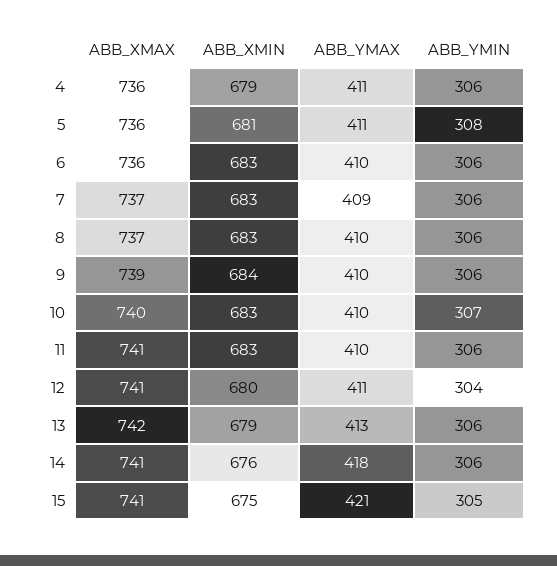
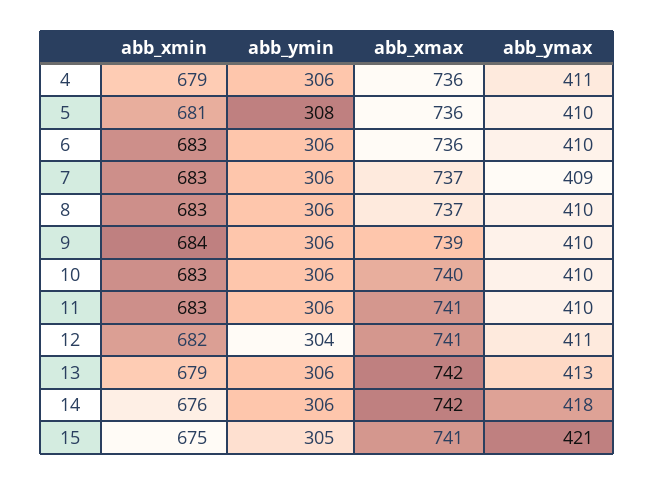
  {
    "ABB_XMAX": {
      "4": 736,
      "5": 736,
      "6": 736,
      "7": 737,
      "8": 737,
      "9": 739,
      "10": 740,
      "11": 741,
      "12": 741,
      "13": 742,
-     "14": 741,
+     "14": 742,
      "15": 741
    },
    "ABB_XMIN": {
      "4": 679,
      "5": 681,
      "6": 683,
      "7": 683,
      "8": 683,
      "9": 684,
      "10": 683,
      "11": 683,
-     "12": 680,
+     "12": 682,
      "13": 679,
      "14": 676,
      "15": 675
    },
    "ABB_YMAX": {
      "4": 411,
-     "5": 411,
+     "5": 410,
      "6": 410,
      "7": 409,
      "8": 410,
      "9": 410,
      "10": 410,
      "11": 410,
      "12": 411,
      "13": 413,
      "14": 418,
      "15": 421
    },
    "ABB_YMIN": {
      "4": 306,
      "5": 308,
      "6": 306,
      "7": 306,
      "8": 306,
      "9": 306,
-     "10": 307,
+     "10": 306,
      "11": 306,
      "12": 304,
      "13": 306,
      "14": 306,
      "15": 305
    }
  }

